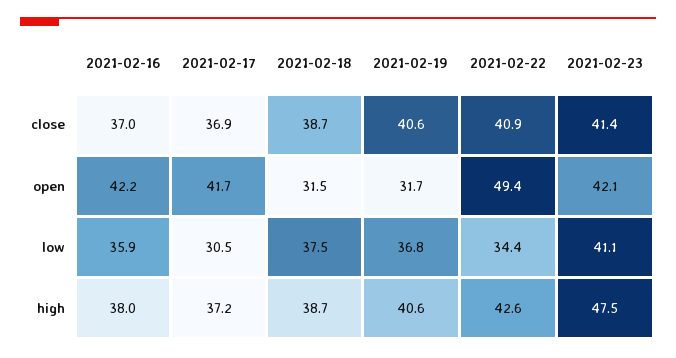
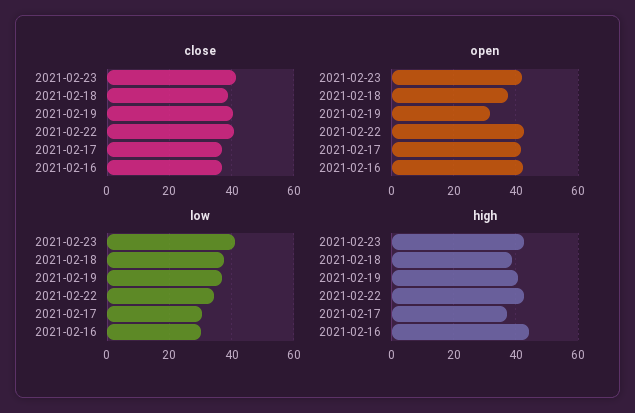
  {
    "close": {
      "2021-02-16": 37,
      "2021-02-17": 36.9,
      "2021-02-18": 38.7,
      "2021-02-19": 40.6,
      "2021-02-22": 40.9,
      "2021-02-23": 41.4
    },
    "open": {
      "2021-02-16": 42.2,
      "2021-02-17": 41.7,
-     "2021-02-18": 31.5,
+     "2021-02-18": 38,
      "2021-02-19": 31.7,
-     "2021-02-22": 49.4,
+     "2021-02-22": 42,
      "2021-02-23": 42.1
    },
    "low": {
-     "2021-02-16": 35.9,
+     "2021-02-16": 30,
      "2021-02-17": 30.5,
      "2021-02-18": 37.5,
      "2021-02-19": 36.8,
      "2021-02-22": 34.4,
      "2021-02-23": 41.1
    },
    "high": {
-     "2021-02-16": 38,
+     "2021-02-16": 44,
      "2021-02-17": 37.2,
      "2021-02-18": 38.7,
      "2021-02-19": 40.6,
      "2021-02-22": 42.6,
-     "2021-02-23": 47.5
+     "2021-02-23": 42
    }
  }

